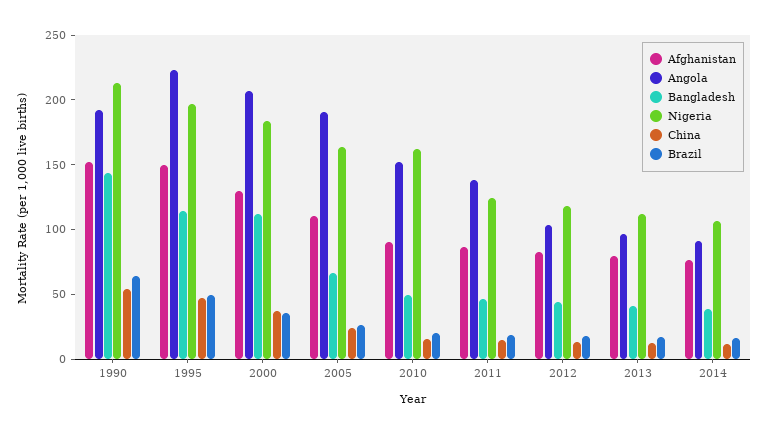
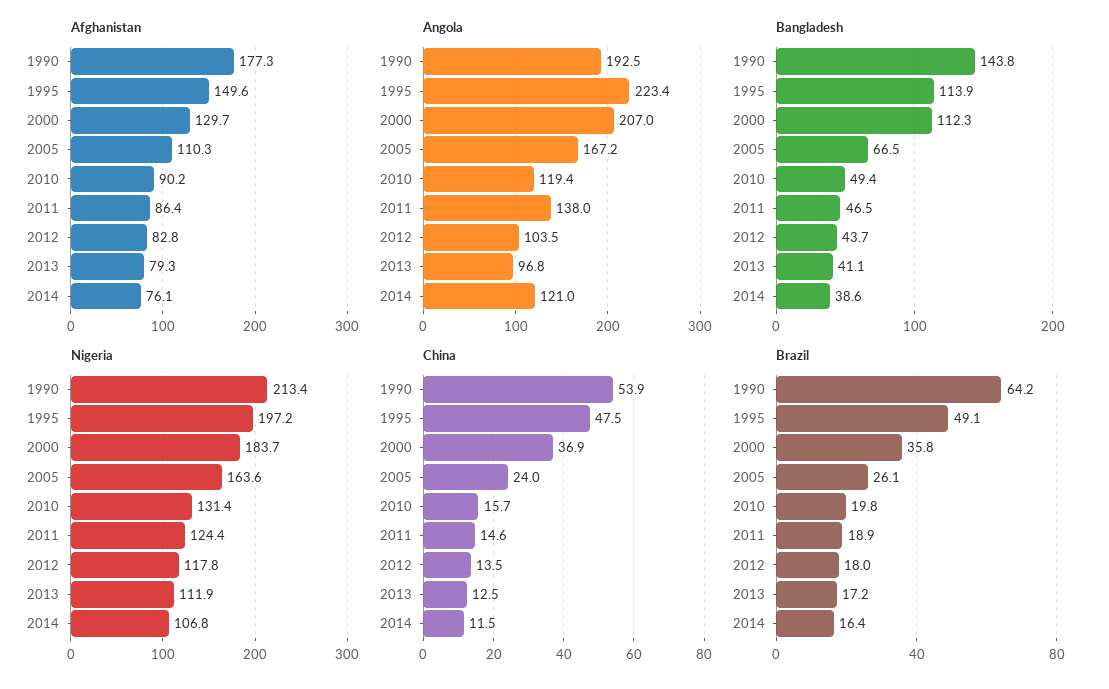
  {
    "Afghanistan": {
-     "1990": 150,
+     "1990": 177.3,
      "1995": 149.6,
      "2000": 129.7,
      "2005": 110.3,
      "2010": 90.2,
      "2011": 86.4,
      "2012": 82.8,
      "2013": 79.3,
      "2014": 76.1
    },
    "Angola": {
      "1990": 192.5,
      "1995": 223.4,
      "2000": 207,
-     "2005": 190,
+     "2005": 167.2,
-     "2010": 150,
+     "2010": 119.4,
      "2011": 138,
      "2012": 103.5,
      "2013": 96.8,
-     "2014": 90
+     "2014": 121
    },
    "Bangladesh": {
      "1990": 143.8,
      "1995": 113.9,
      "2000": 112.3,
      "2005": 66.5,
      "2010": 49.4,
      "2011": 46.5,
      "2012": 43.7,
      "2013": 41.1,
      "2014": 38.6
    },
    "Nigeria": {
      "1990": 213.4,
      "1995": 197.2,
      "2000": 183.7,
      "2005": 163.6,
-     "2010": 160,
+     "2010": 131.4,
      "2011": 124.4,
      "2012": 117.8,
      "2013": 111.9,
      "2014": 106.8
    },
    "China": {
      "1990": 53.9,
      "1995": 47.5,
      "2000": 36.9,
      "2005": 24,
      "2010": 15.7,
      "2011": 14.6,
      "2012": 13.5,
      "2013": 12.5,
      "2014": 11.5
    },
    "Brazil": {
      "1990": 64.2,
      "1995": 49.1,
      "2000": 35.8,
      "2005": 26.1,
      "2010": 19.8,
      "2011": 18.9,
      "2012": 18,
      "2013": 17.2,
      "2014": 16.4
    }
  }

